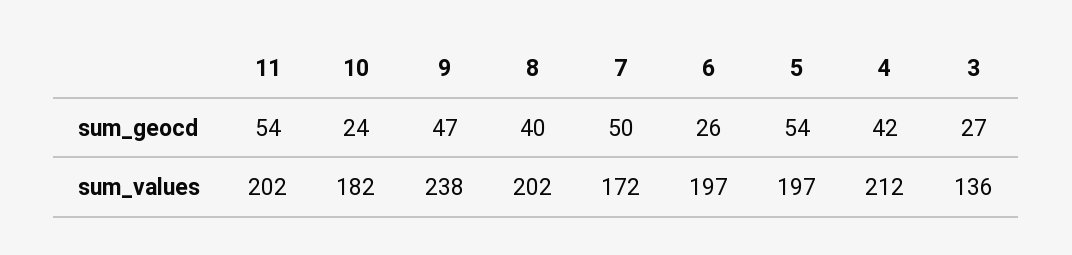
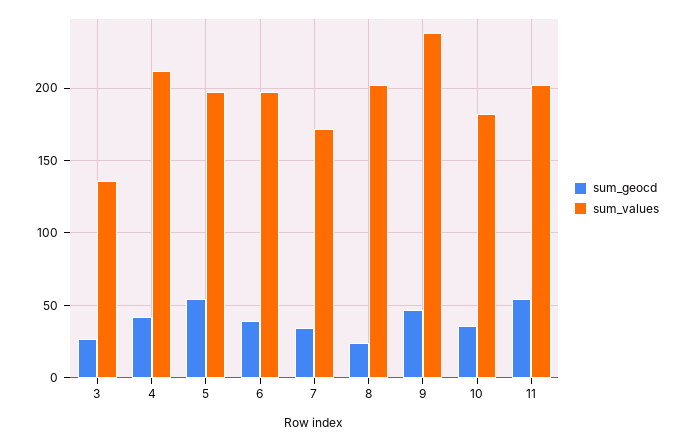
  {
    "sum_geocd": {
      "11": 54,
-     "10": 24,
+     "10": 35,
      "9": 47,
-     "8": 40,
+     "8": 25,
-     "7": 50,
+     "7": 35,
-     "6": 26,
+     "6": 40,
      "5": 54,
      "4": 42,
      "3": 27
    },
    "sum_values": {
      "11": 202,
      "10": 182,
      "9": 238,
      "8": 202,
      "7": 172,
      "6": 197,
      "5": 197,
      "4": 212,
      "3": 136
    }
  }

